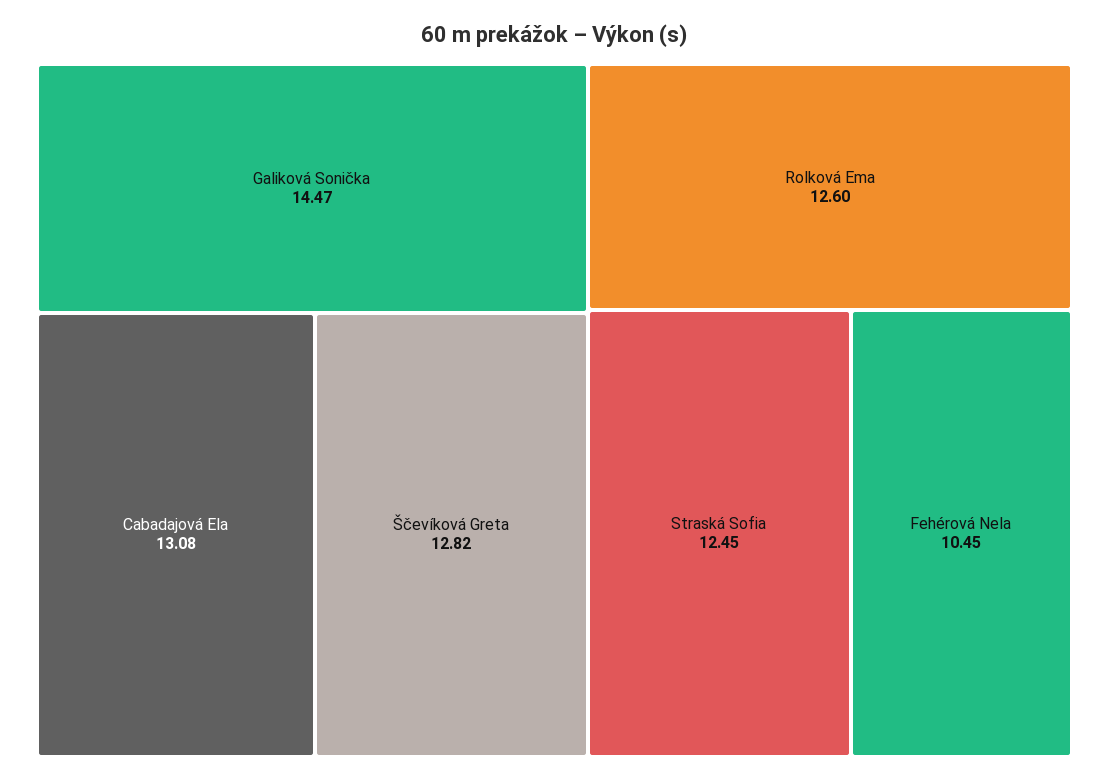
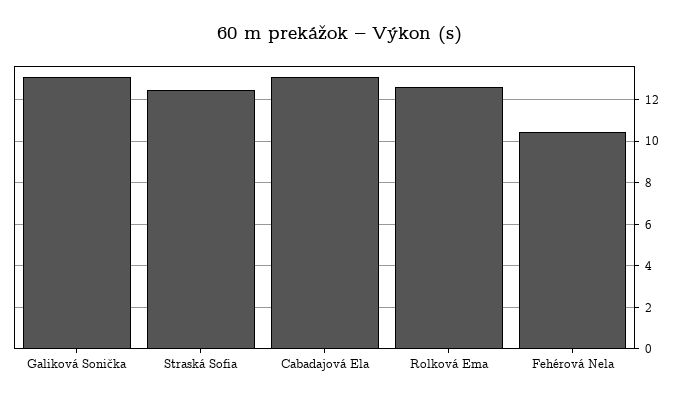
  {
-   "Galiková Sonička": 14.47,
+   "Galiková Sonička": 13,
    "Cabadajová Ela": 13.08,
-   "Ščevíková Greta": 12.82,
    "Rolková Ema": 12.6,
    "Straská Sofia": 12.45,
    "Fehérová Nela": 10.45
  }

